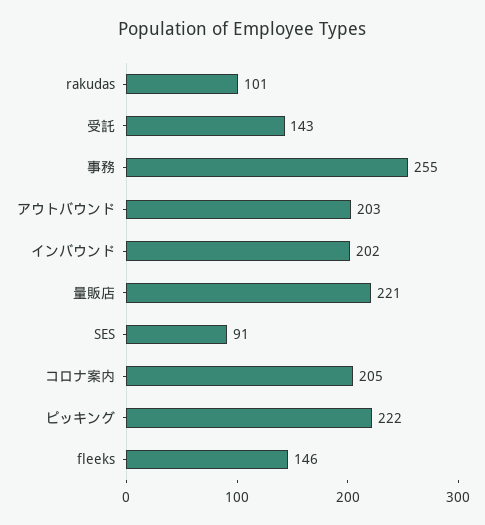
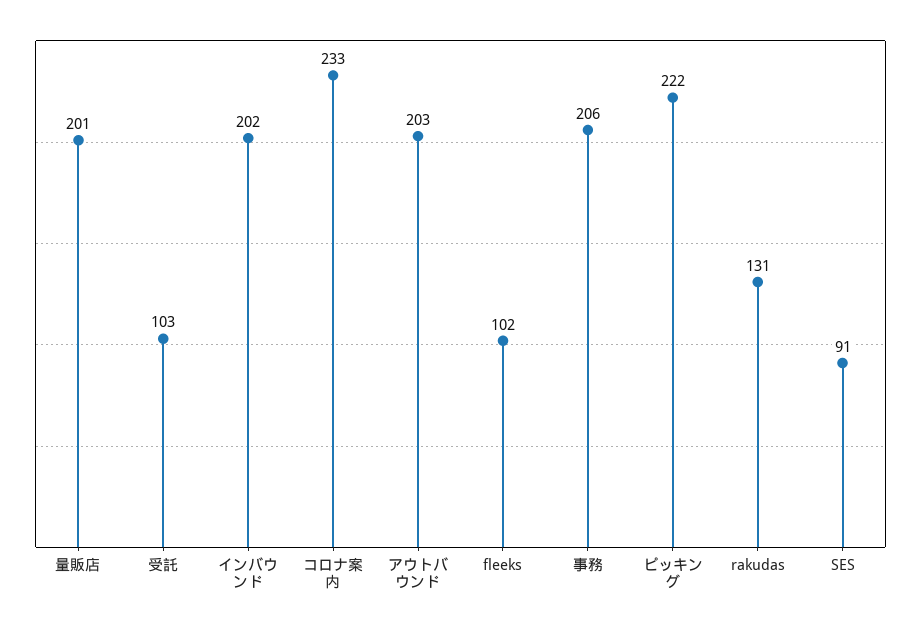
  {
-   "rakudas": 101,
+   "rakudas": 131,
-   "受託": 143,
+   "受託": 103,
-   "事務": 255,
+   "事務": 206,
    "アウトバウンド": 203,
    "インバウンド": 202,
-   "量販店": 221,
+   "量販店": 201,
    "SES": 91,
-   "コロナ案内": 205,
+   "コロナ案内": 233,
    "ピッキング": 222,
-   "fleeks": 146
+   "fleeks": 102
  }

